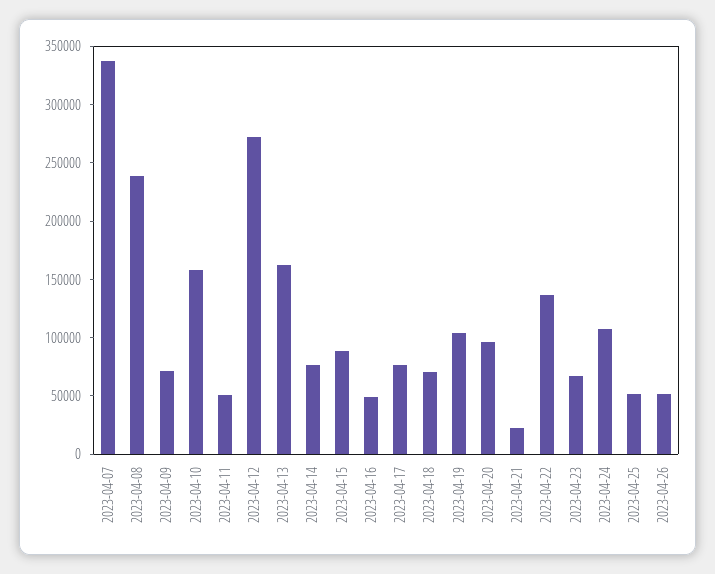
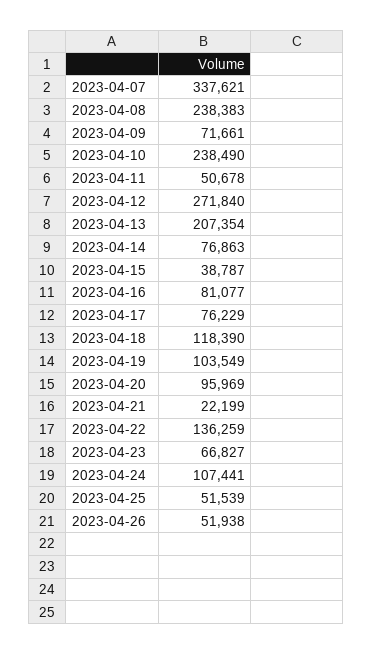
  {
    "2023-04-07": 337621,
    "2023-04-08": 238383,
    "2023-04-09": 71661,
-   "2023-04-10": 160000,
+   "2023-04-10": 238490,
    "2023-04-11": 50678,
    "2023-04-12": 271840,
-   "2023-04-13": 160000,
+   "2023-04-13": 207354,
    "2023-04-14": 76863,
-   "2023-04-15": 90000,
+   "2023-04-15": 38787,
-   "2023-04-16": 50000,
+   "2023-04-16": 81077,
    "2023-04-17": 76229,
-   "2023-04-18": 70000,
+   "2023-04-18": 118390,
    "2023-04-19": 103549,
    "2023-04-20": 95969,
    "2023-04-21": 22199,
    "2023-04-22": 136259,
    "2023-04-23": 66827,
    "2023-04-24": 107441,
    "2023-04-25": 51539,
    "2023-04-26": 51938
  }

